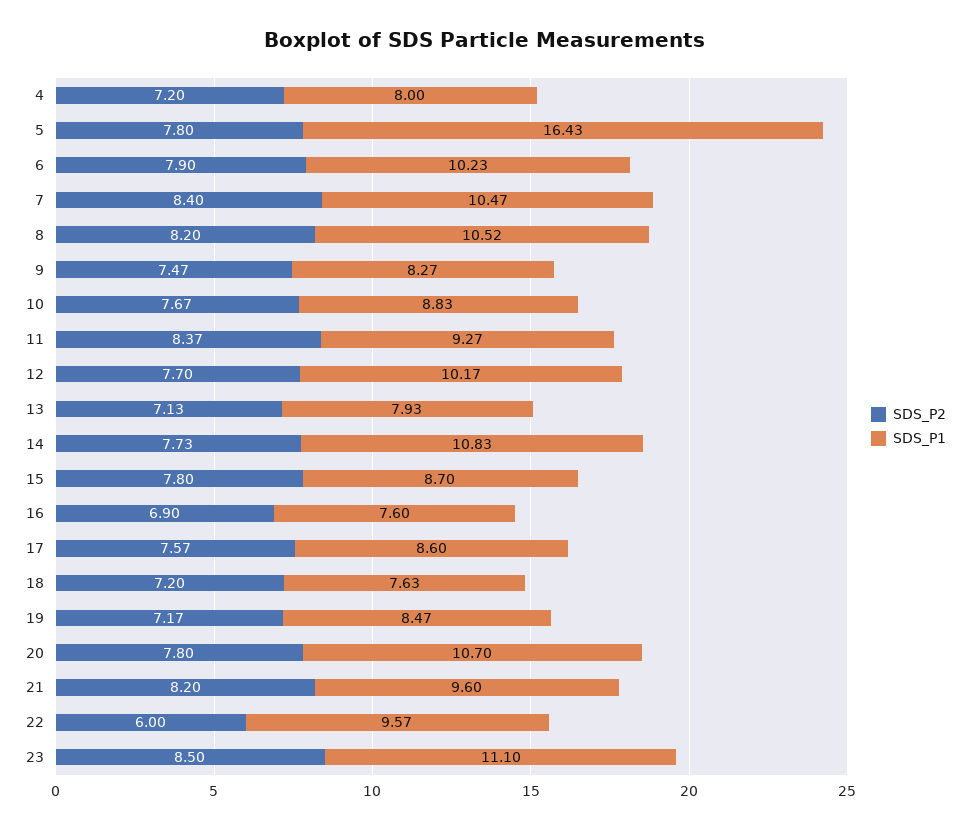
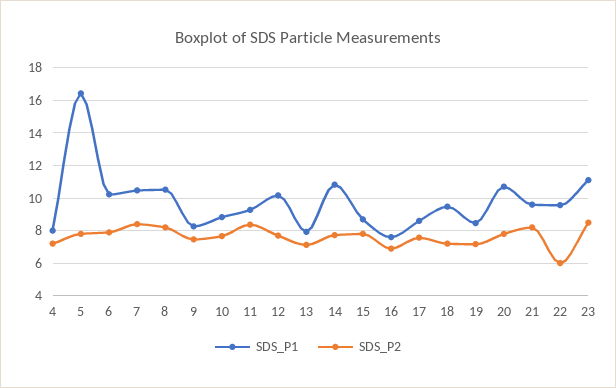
  {
    "SDS_P2": {
      "4": 7.2,
      "5": 7.8,
      "6": 7.9,
      "7": 8.4,
      "8": 8.2,
      "9": 7.47,
      "10": 7.67,
      "11": 8.37,
      "12": 7.7,
      "13": 7.13,
      "14": 7.73,
      "15": 7.8,
      "16": 6.9,
      "17": 7.57,
      "18": 7.2,
      "19": 7.17,
      "20": 7.8,
      "21": 8.2,
      "22": 6,
      "23": 8.5
    },
    "SDS_P1": {
      "4": 8,
      "5": 16.43,
      "6": 10.23,
      "7": 10.47,
      "8": 10.52,
      "9": 8.27,
      "10": 8.83,
      "11": 9.27,
      "12": 10.17,
      "13": 7.93,
      "14": 10.83,
      "15": 8.7,
      "16": 7.6,
      "17": 8.6,
-     "18": 7.63,
+     "18": 9.5,
      "19": 8.47,
      "20": 10.7,
      "21": 9.6,
      "22": 9.57,
      "23": 11.1
    }
  }

